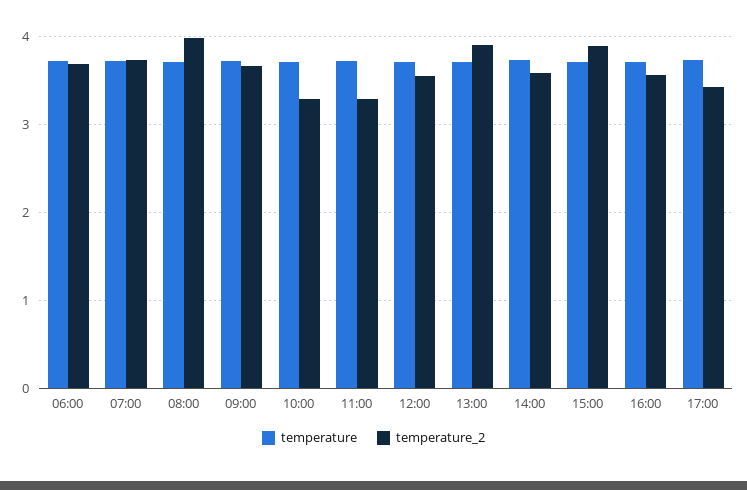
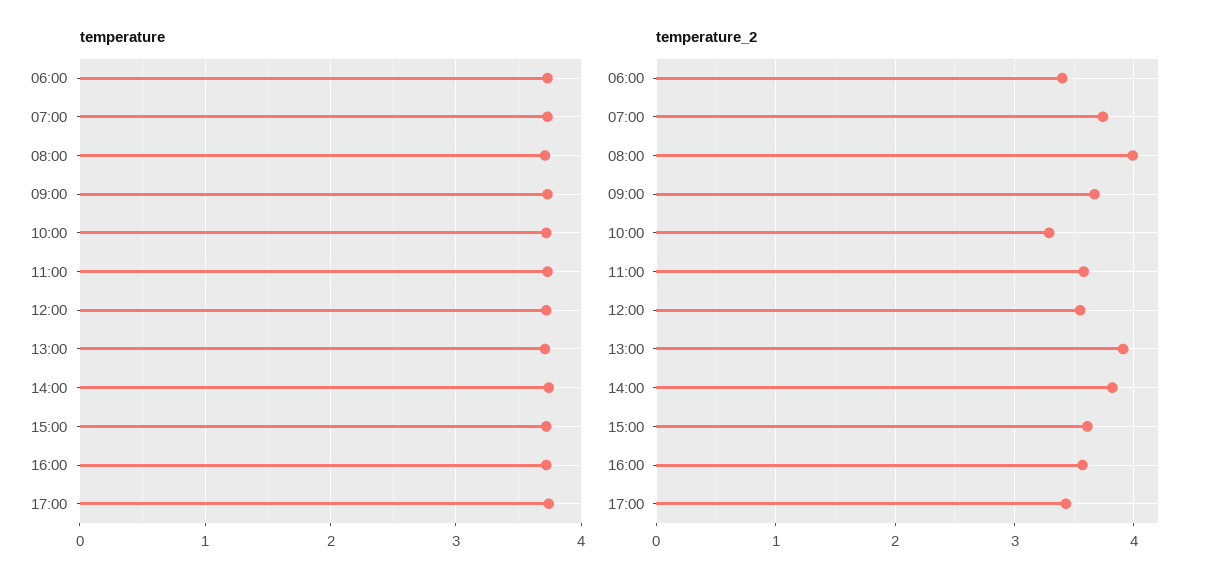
  {
    "temperature": {
      "06:00": 3.7,
      "07:00": 3.7,
      "08:00": 3.7,
      "09:00": 3.7,
      "10:00": 3.7,
      "11:00": 3.7,
      "12:00": 3.7,
      "13:00": 3.7,
      "14:00": 3.7,
      "15:00": 3.7,
      "16:00": 3.7,
      "17:00": 3.7
    },
    "temperature_2": {
-     "06:00": 3.7,
+     "06:00": 3.4,
      "07:00": 3.7,
      "08:00": 4,
      "09:00": 3.7,
      "10:00": 3.3,
-     "11:00": 3.3,
+     "11:00": 3.6,
      "12:00": 3.6,
      "13:00": 3.9,
-     "14:00": 3.6,
+     "14:00": 3.8,
-     "15:00": 3.9,
+     "15:00": 3.6,
      "16:00": 3.6,
      "17:00": 3.4
    }
  }

